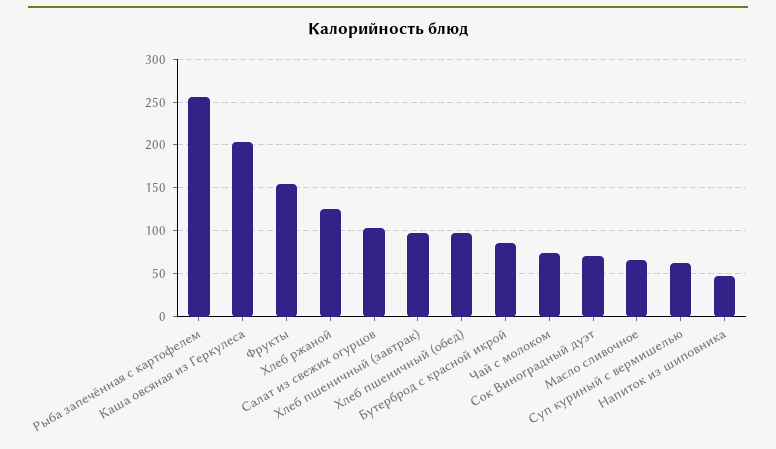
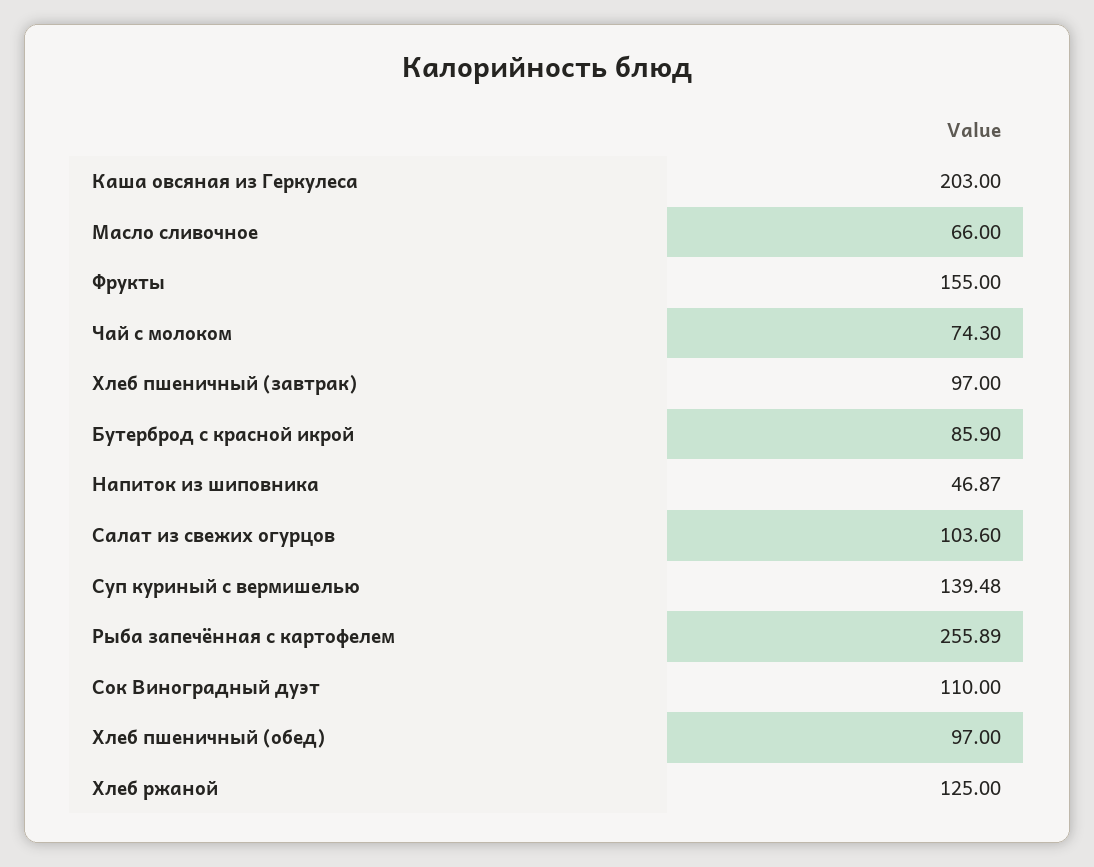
  {
    "Рыба запечённая с картофелем": 255.89,
    "Каша овсяная из Геркулеса": 203,
    "Фрукты": 155,
    "Хлеб ржаной": 125,
    "Салат из свежих огурцов": 103.6,
    "Хлеб пшеничный (завтрак)": 97,
    "Хлеб пшеничный (обед)": 97,
    "Бутерброд с красной икрой": 85.9,
    "Чай с молоком": 74.3,
-   "Сок Виноградный дуэт": 70,
+   "Сок Виноградный дуэт": 110,
    "Масло сливочное": 66,
-   "Суп куриный с вермишелью": 60,
+   "Суп куриный с вермишелью": 139.48,
    "Напиток из шиповника": 46.87
  }

